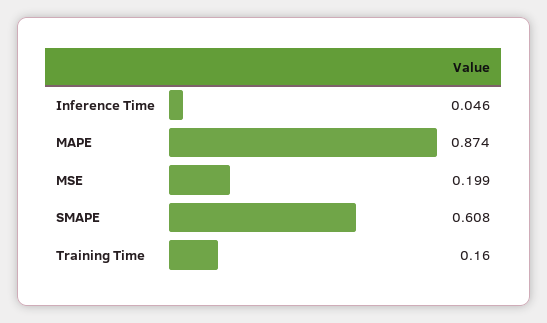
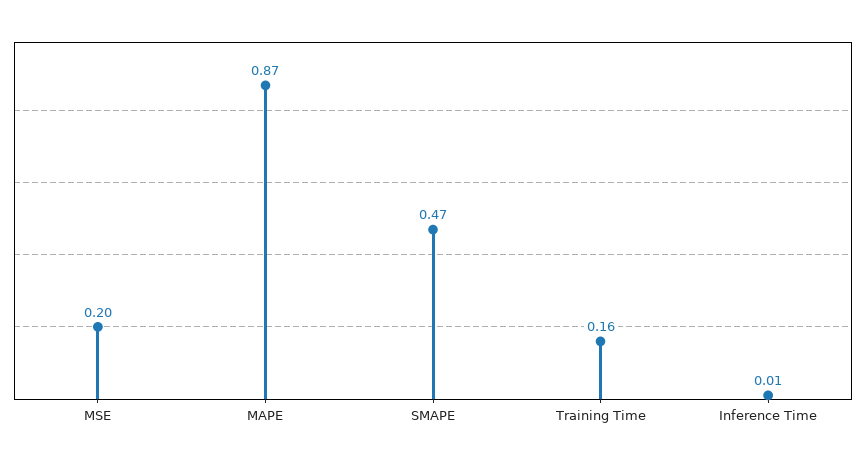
  {
-   "Inference Time": 0.046,
+   "Inference Time": 0.01,
    "MAPE": 0.874,
    "MSE": 0.199,
-   "SMAPE": 0.608,
+   "SMAPE": 0.47,
    "Training Time": 0.16
  }

